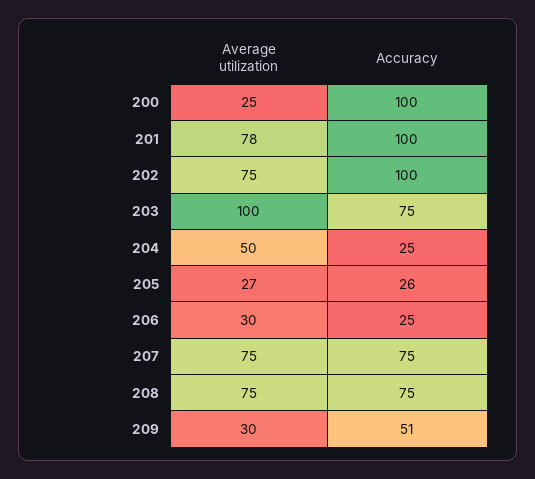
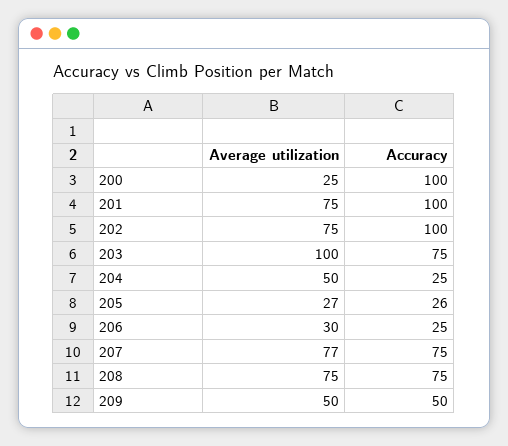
  {
    "Average utilization": {
      "200": 25,
-     "201": 78,
+     "201": 75,
      "202": 75,
      "203": 100,
      "204": 50,
      "205": 27,
      "206": 30,
-     "207": 75,
+     "207": 77,
      "208": 75,
-     "209": 30
+     "209": 50
    },
    "Accuracy": {
      "200": 100,
      "201": 100,
      "202": 100,
      "203": 75,
      "204": 25,
      "205": 26,
      "206": 25,
      "207": 75,
      "208": 75,
-     "209": 51
+     "209": 50
    }
  }

